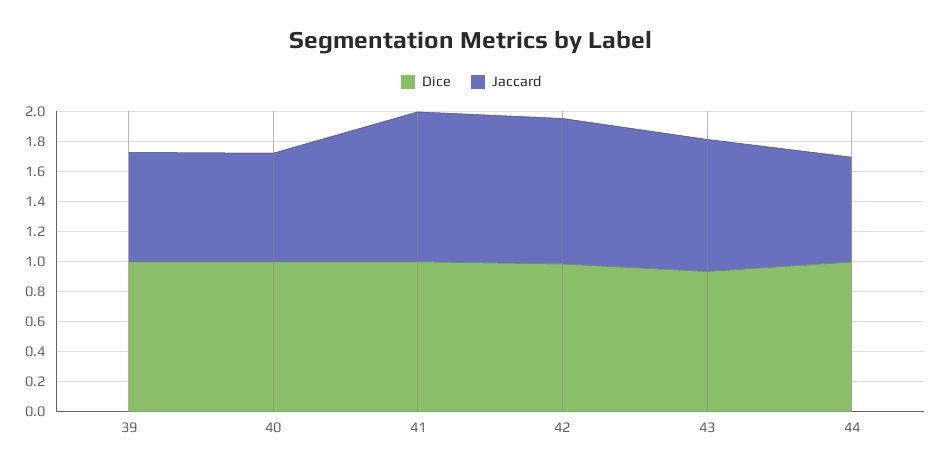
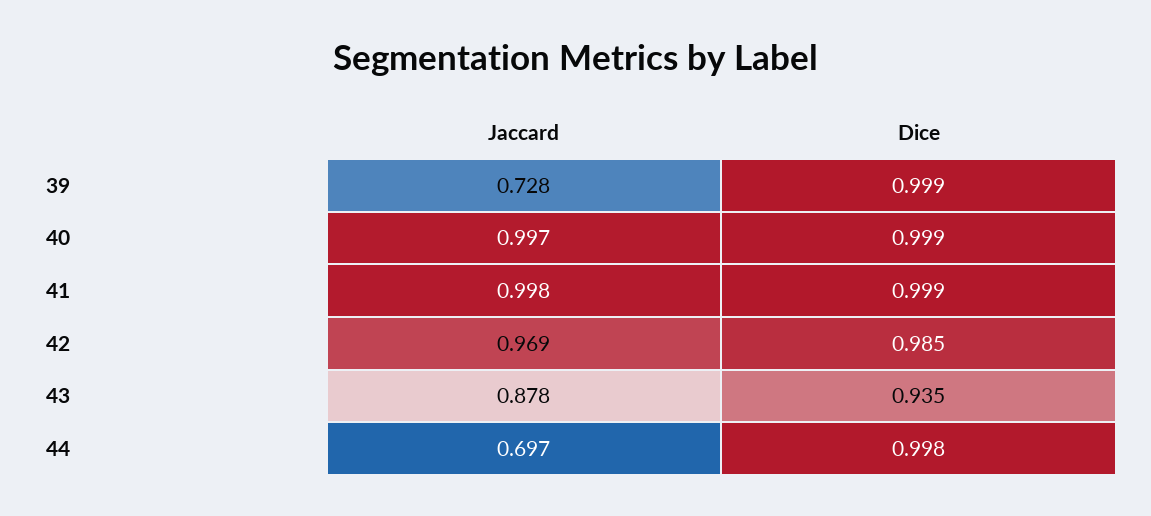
  {
    "Dice": {
      "39": 0.999,
      "40": 0.999,
      "41": 0.999,
      "42": 0.985,
      "43": 0.935,
      "44": 0.998
    },
    "Jaccard": {
      "39": 0.728,
-     "40": 0.7,
+     "40": 0.997,
      "41": 0.998,
      "42": 0.969,
      "43": 0.878,
      "44": 0.697
    }
  }

